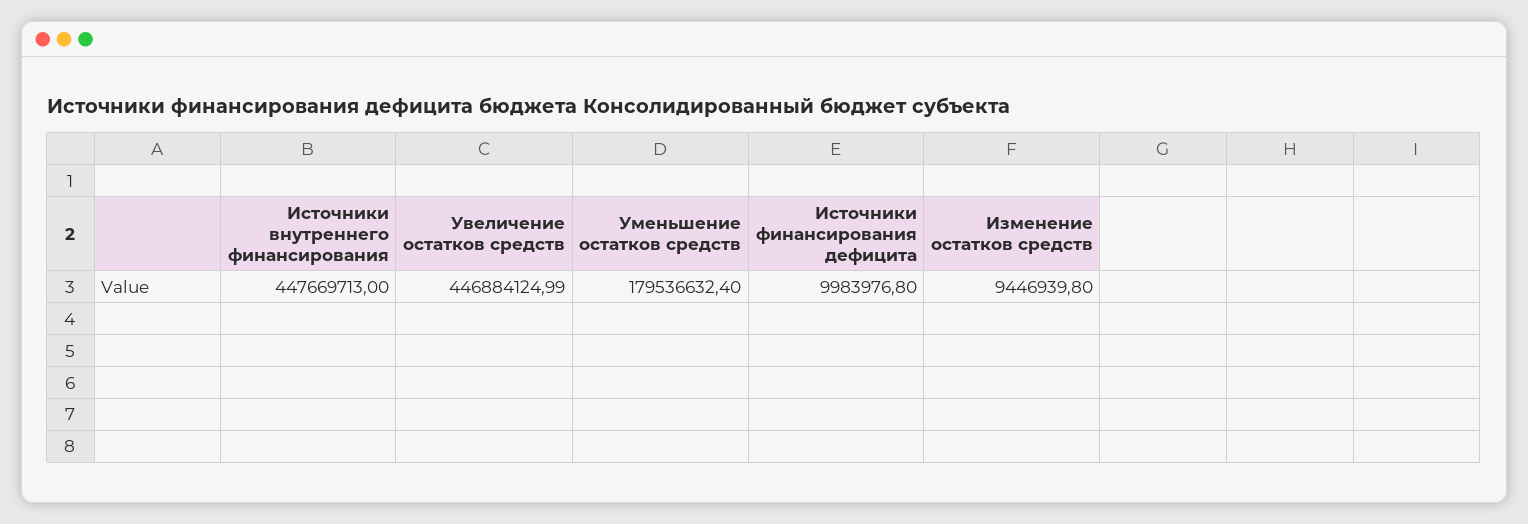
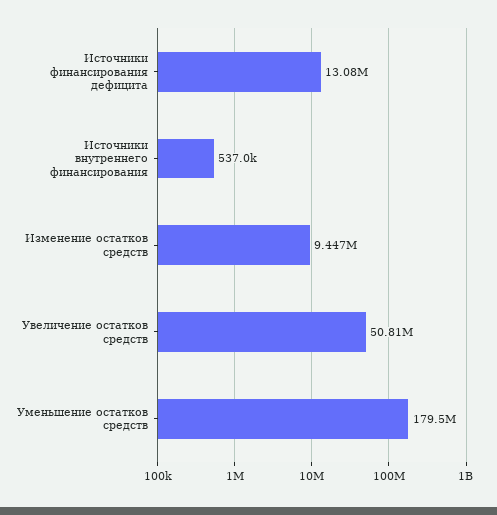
  {
-   "Источники внутреннего финансирования": 447669713,
+   "Источники внутреннего финансирования": 537000,
-   "Увеличение остатков средств": 446884124.99,
+   "Увеличение остатков средств": 50810000,
    "Уменьшение остатков средств": 179536632.4,
-   "Источники финансирования дефицита": 9983976.8,
+   "Источники финансирования дефицита": 13080000,
    "Изменение остатков средств": 9446939.8
  }

